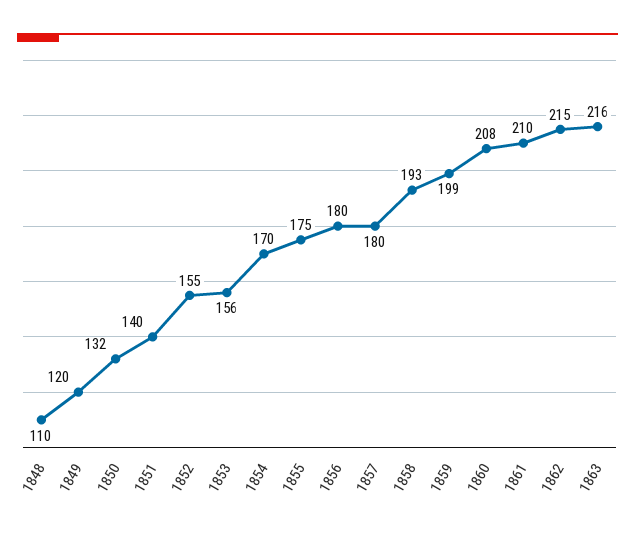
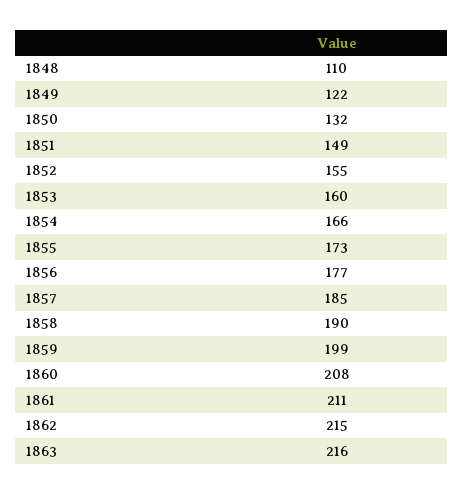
  {
    "1848": 110,
-   "1849": 120,
+   "1849": 122,
    "1850": 132,
-   "1851": 140,
+   "1851": 149,
    "1852": 155,
-   "1853": 156,
+   "1853": 160,
-   "1854": 170,
+   "1854": 166,
-   "1855": 175,
+   "1855": 173,
-   "1856": 180,
+   "1856": 177,
-   "1857": 180,
+   "1857": 185,
-   "1858": 193,
+   "1858": 190,
    "1859": 199,
    "1860": 208,
-   "1861": 210,
+   "1861": 211,
    "1862": 215,
    "1863": 216
  }

